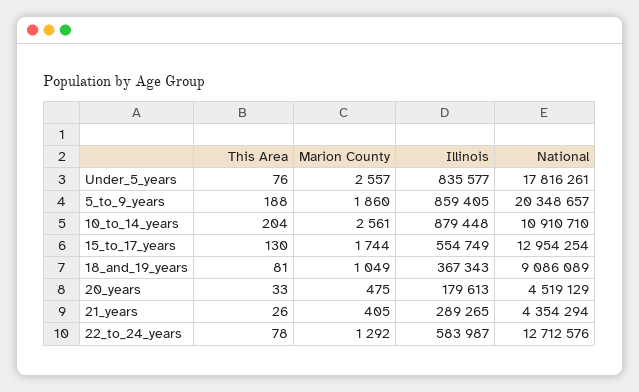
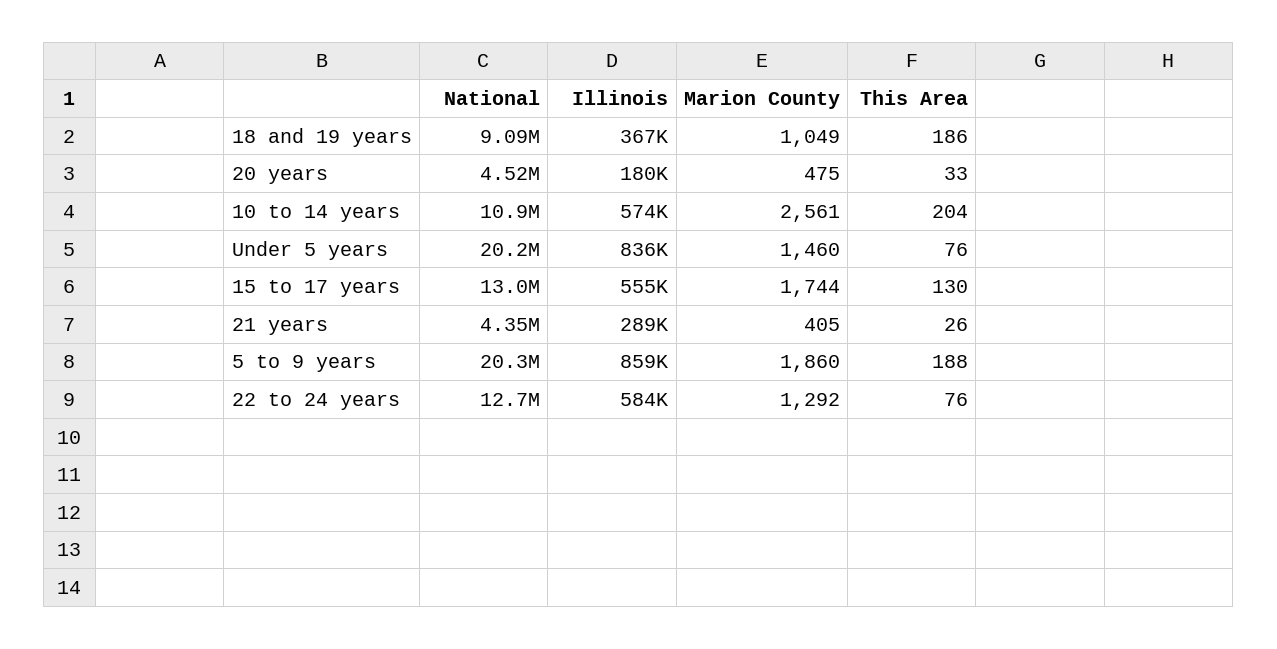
  {
    "This Area": {
      "Under_5_years": 76,
      "5_to_9_years": 188,
      "10_to_14_years": 204,
      "15_to_17_years": 130,
-     "18_and_19_years": 81,
+     "18_and_19_years": 186,
      "20_years": 33,
      "21_years": 26,
-     "22_to_24_years": 78
+     "22_to_24_years": 76
    },
    "Marion County": {
-     "Under_5_years": 2557,
+     "Under_5_years": 1460,
      "5_to_9_years": 1860,
      "10_to_14_years": 2561,
      "15_to_17_years": 1744,
      "18_and_19_years": 1049,
      "20_years": 475,
      "21_years": 405,
      "22_to_24_years": 1292
    },
    "Illinois": {
      "Under_5_years": 835577,
      "5_to_9_years": 859405,
-     "10_to_14_years": 879448,
+     "10_to_14_years": 574000,
      "15_to_17_years": 554749,
      "18_and_19_years": 367343,
      "20_years": 179613,
      "21_years": 289265,
      "22_to_24_years": 583987
    },
    "National": {
-     "Under_5_years": 17816261,
+     "Under_5_years": 20200000,
      "5_to_9_years": 20348657,
      "10_to_14_years": 10910710,
      "15_to_17_years": 12954254,
      "18_and_19_years": 9086089,
      "20_years": 4519129,
      "21_years": 4354294,
      "22_to_24_years": 12712576
    }
  }

